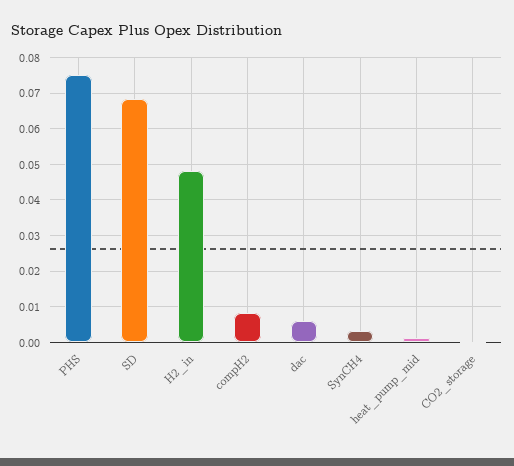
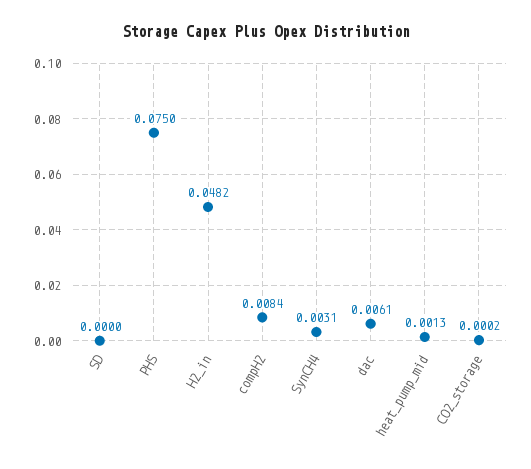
  {
    "PHS": 0.075,
-   "SD": 0.068,
+   "SD": 0,
    "H2_in": 0.0482,
    "compH2": 0.0084,
    "dac": 0.0061,
    "SynCH4": 0.0031,
    "heat_pump_mid": 0.0013,
    "CO2_storage": 0.0002
  }

